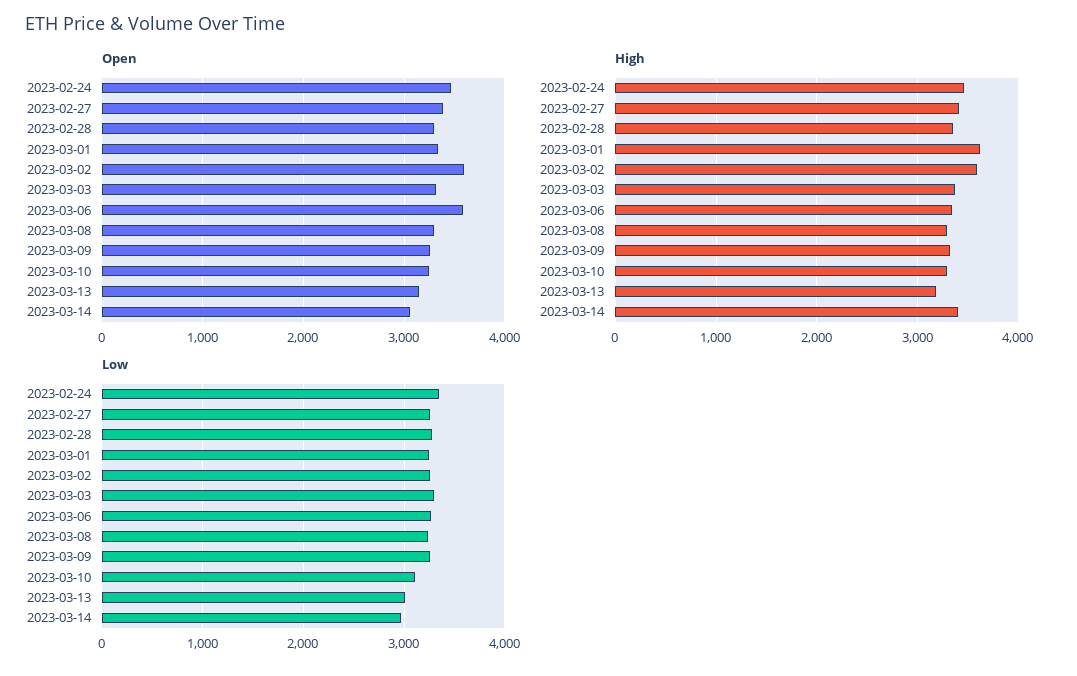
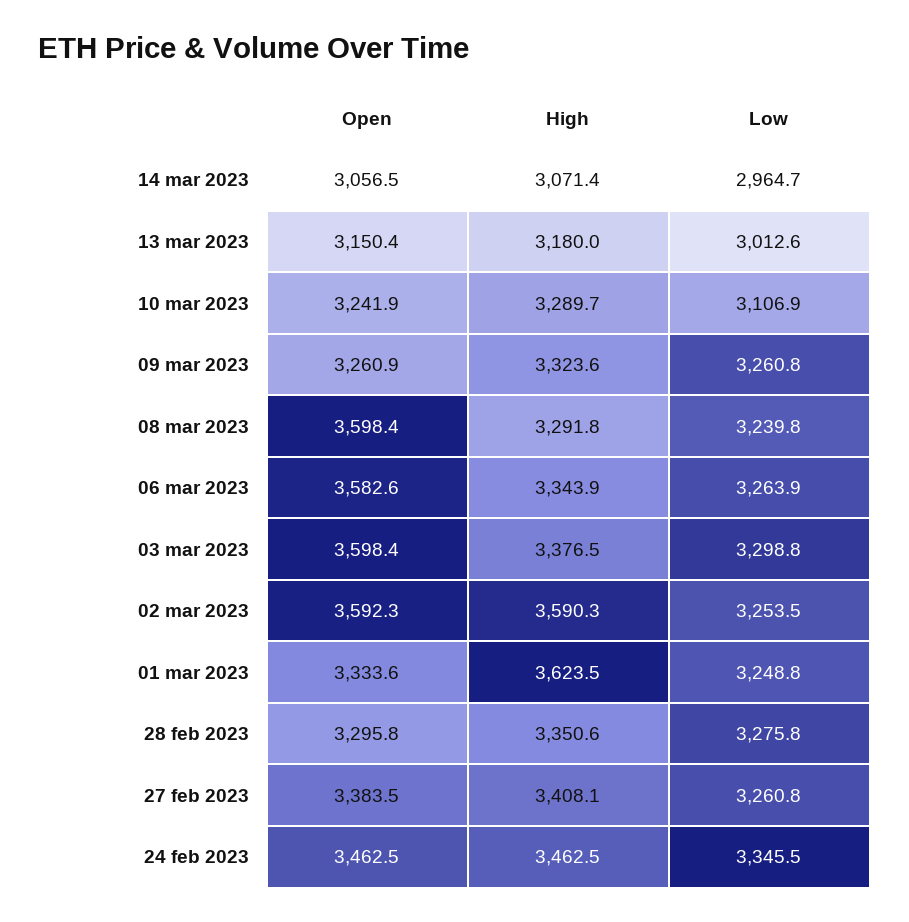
  {
    "Open": {
      "2023-02-24": 3462.5,
      "2023-02-27": 3383.5,
      "2023-02-28": 3295.8,
      "2023-03-01": 3333.6,
      "2023-03-02": 3592.3,
-     "2023-03-03": 3300,
+     "2023-03-03": 3598.4,
      "2023-03-06": 3582.6,
-     "2023-03-08": 3300,
+     "2023-03-08": 3598.4,
      "2023-03-09": 3260.9,
      "2023-03-10": 3241.9,
      "2023-03-13": 3150.4,
      "2023-03-14": 3056.5
    },
    "High": {
      "2023-02-24": 3462.5,
      "2023-02-27": 3408.1,
      "2023-02-28": 3350.6,
      "2023-03-01": 3623.5,
      "2023-03-02": 3590.3,
      "2023-03-03": 3376.5,
      "2023-03-06": 3343.9,
      "2023-03-08": 3291.8,
      "2023-03-09": 3323.6,
      "2023-03-10": 3289.7,
      "2023-03-13": 3180,
-     "2023-03-14": 3400
+     "2023-03-14": 3071.4
    },
    "Low": {
      "2023-02-24": 3345.5,
      "2023-02-27": 3260.8,
      "2023-02-28": 3275.8,
      "2023-03-01": 3248.8,
      "2023-03-02": 3253.5,
      "2023-03-03": 3298.8,
      "2023-03-06": 3263.9,
      "2023-03-08": 3239.8,
      "2023-03-09": 3260.8,
      "2023-03-10": 3106.9,
      "2023-03-13": 3012.6,
      "2023-03-14": 2964.7
    }
  }

